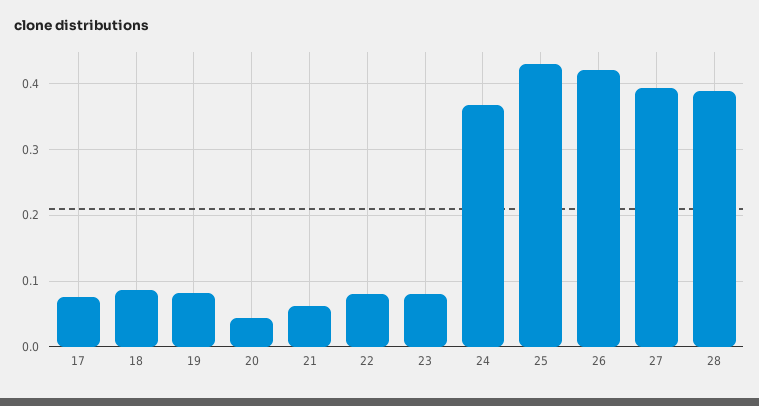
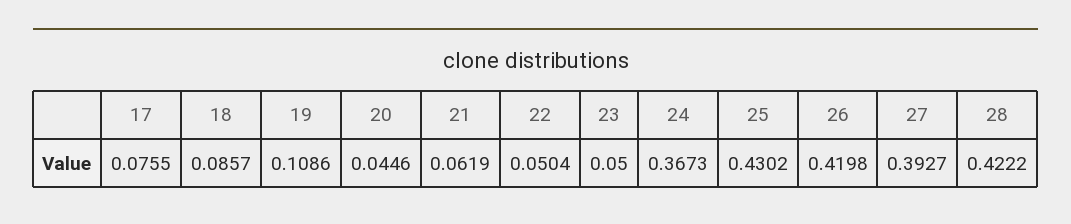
  {
    "17": 0.0755,
    "18": 0.0857,
-   "19": 0.08,
+   "19": 0.1086,
    "20": 0.0446,
    "21": 0.0619,
-   "22": 0.08,
+   "22": 0.0504,
-   "23": 0.08,
+   "23": 0.05,
    "24": 0.3673,
    "25": 0.4302,
    "26": 0.4198,
    "27": 0.3927,
-   "28": 0.39
+   "28": 0.4222
  }

